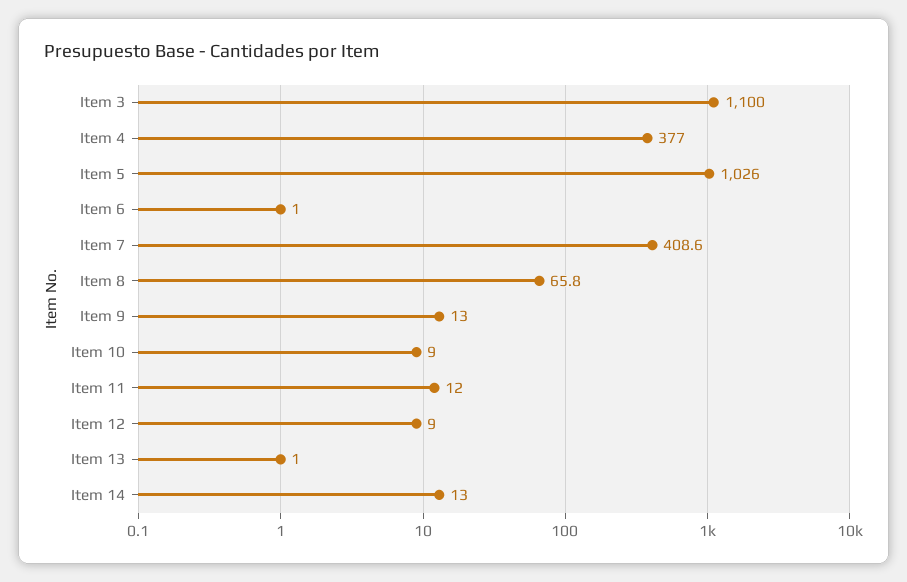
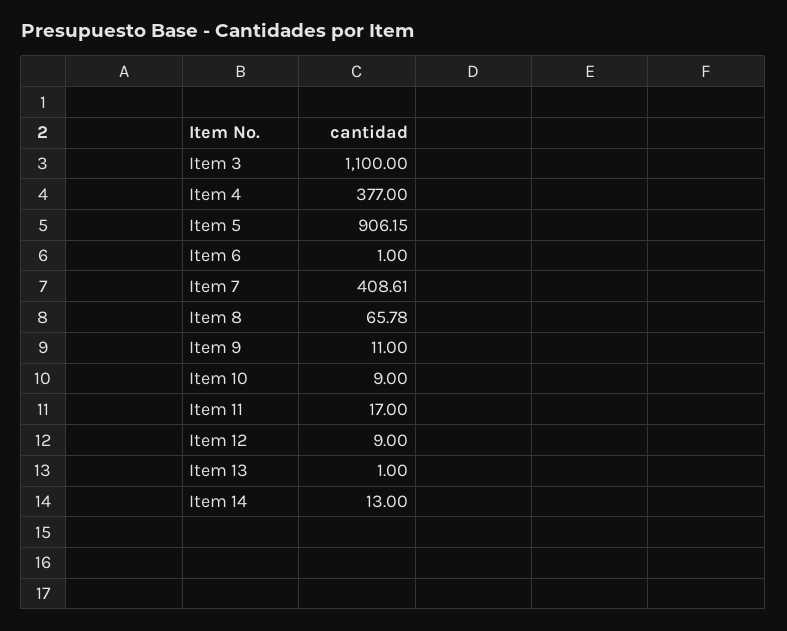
  {
    "Item 3": 1100,
    "Item 4": 377,
-   "Item 5": 1026,
+   "Item 5": 906.15,
    "Item 6": 1,
    "Item 7": 408.61,
    "Item 8": 65.78,
-   "Item 9": 13,
+   "Item 9": 11,
    "Item 10": 9,
-   "Item 11": 12,
+   "Item 11": 17,
    "Item 12": 9,
    "Item 13": 1,
    "Item 14": 13
  }

